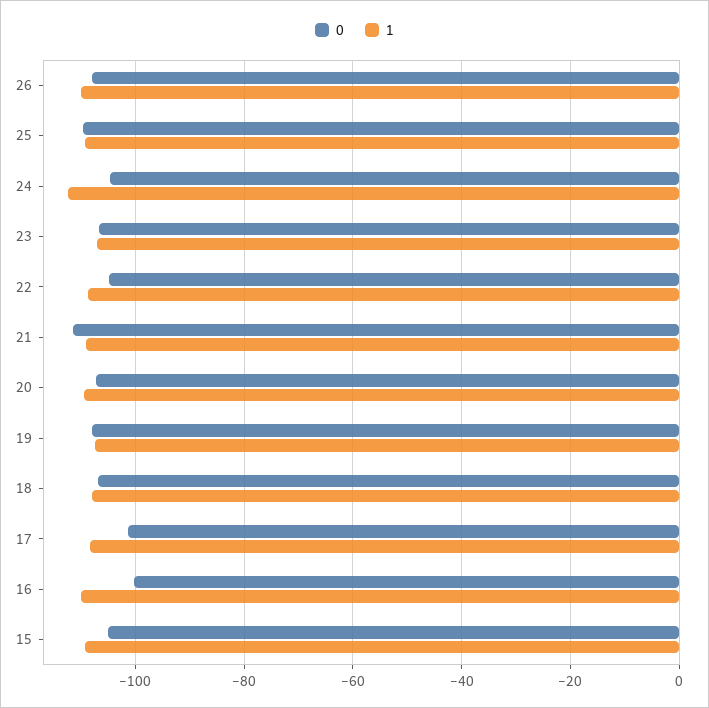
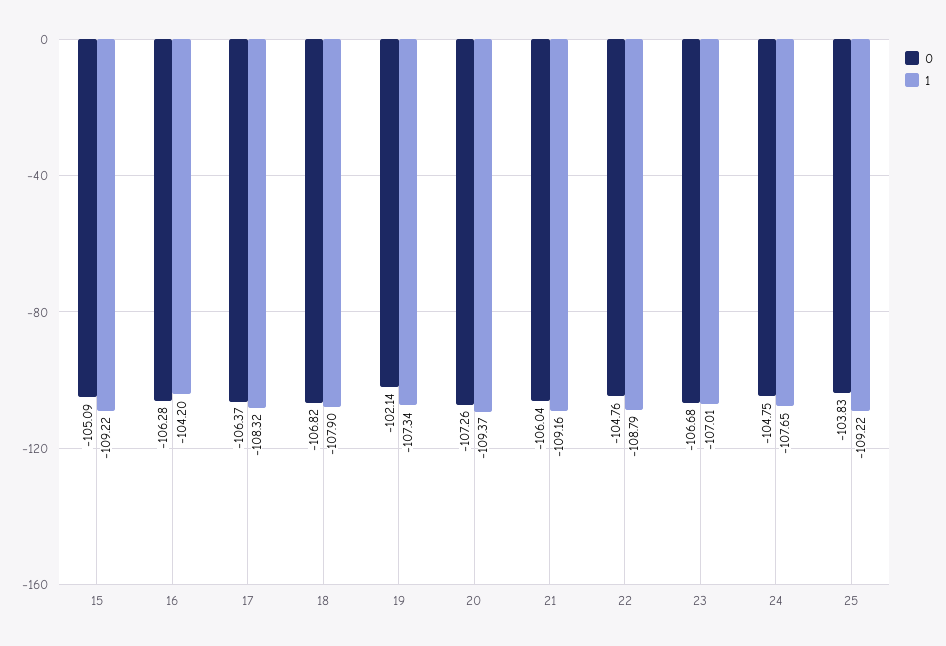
  {
    "0": {
-     "26": -108,
-     "25": -110,
+     "25": -103.83,
      "24": -104.75,
      "23": -106.68,
      "22": -104.76,
-     "21": -112,
+     "21": -106.04,
      "20": -107.26,
-     "19": -108,
+     "19": -102.14,
      "18": -106.82,
-     "17": -102,
+     "17": -106.37,
-     "16": -100,
+     "16": -106.28,
      "15": -105.09
    },
    "1": {
-     "26": -110,
      "25": -109.22,
-     "24": -112,
+     "24": -107.65,
      "23": -107.01,
      "22": -108.79,
      "21": -109.16,
      "20": -109.37,
      "19": -107.34,
      "18": -107.9,
      "17": -108.32,
-     "16": -110,
+     "16": -104.2,
      "15": -109.22
    }
  }

